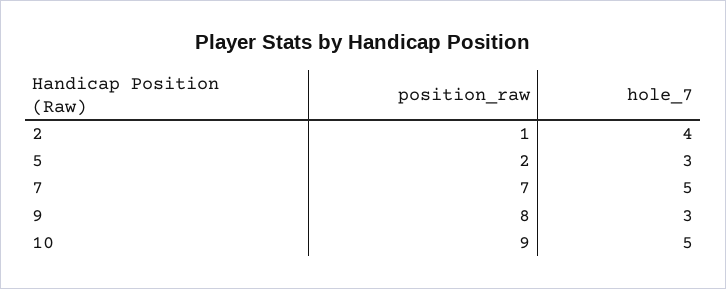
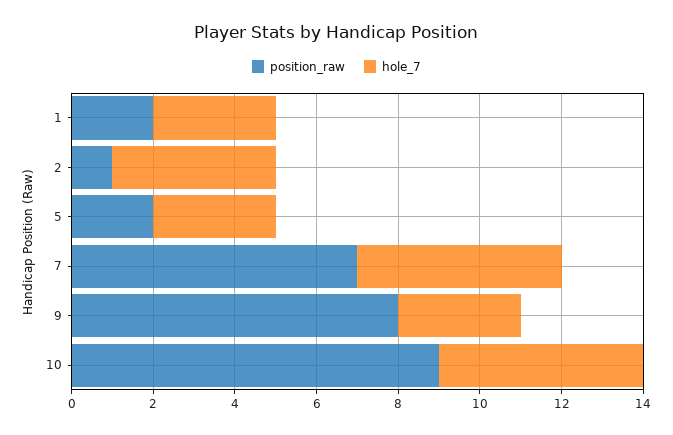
  {
    "position_raw": {
      "2": 1,
      "5": 2,
      "7": 7,
      "9": 8,
-     "10": 9
+     "10": 9,
+     "1": 2
    },
    "hole_7": {
      "2": 4,
      "5": 3,
      "7": 5,
      "9": 3,
-     "10": 5
+     "10": 5,
+     "1": 3
    }
  }

